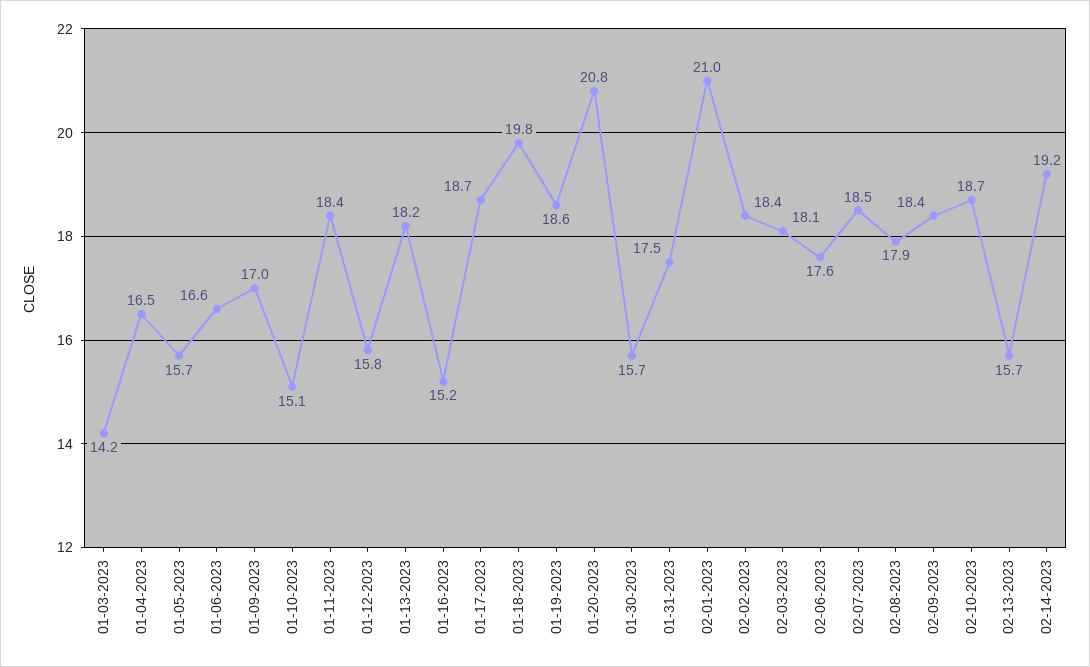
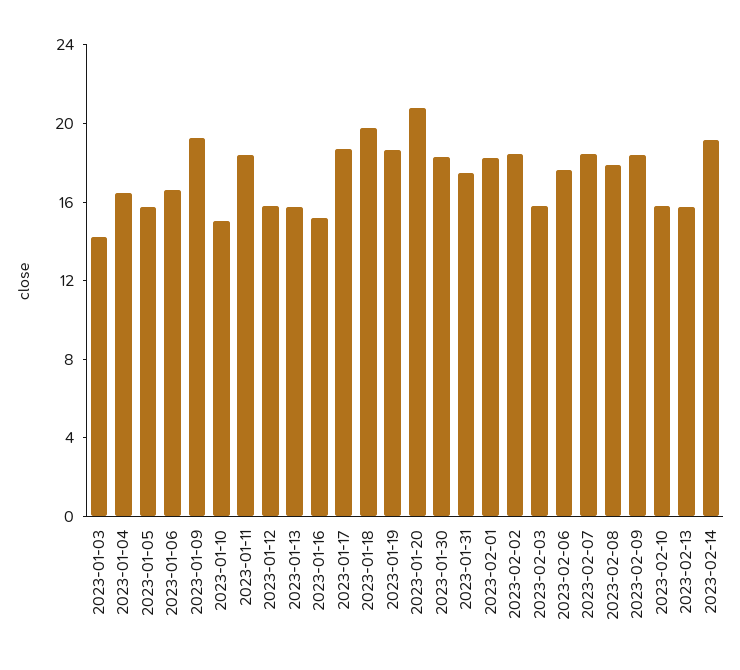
  {
    "01-03-2023": 14.2,
    "01-04-2023": 16.5,
    "01-05-2023": 15.7,
    "01-06-2023": 16.6,
-   "01-09-2023": 17,
+   "01-09-2023": 19,
    "01-10-2023": 15.1,
    "01-11-2023": 18.4,
    "01-12-2023": 15.8,
-   "01-13-2023": 18.2,
+   "01-13-2023": 16,
    "01-16-2023": 15.2,
    "01-17-2023": 18.7,
    "01-18-2023": 19.8,
    "01-19-2023": 18.6,
    "01-20-2023": 20.8,
-   "01-30-2023": 15.7,
+   "01-30-2023": 18,
    "01-31-2023": 17.5,
-   "02-01-2023": 21,
+   "02-01-2023": 18,
    "02-02-2023": 18.4,
-   "02-03-2023": 18.1,
+   "02-03-2023": 16,
    "02-06-2023": 17.6,
    "02-07-2023": 18.5,
    "02-08-2023": 17.9,
    "02-09-2023": 18.4,
-   "02-10-2023": 18.7,
+   "02-10-2023": 16,
    "02-13-2023": 15.7,
    "02-14-2023": 19.2
  }

